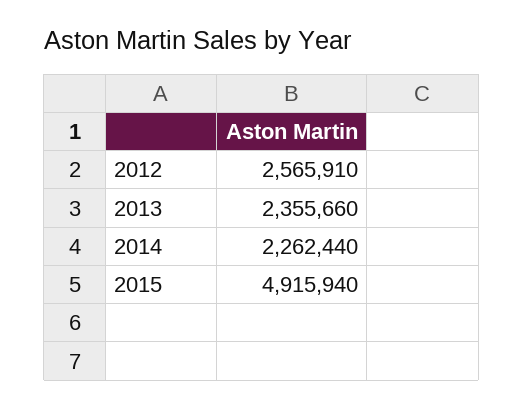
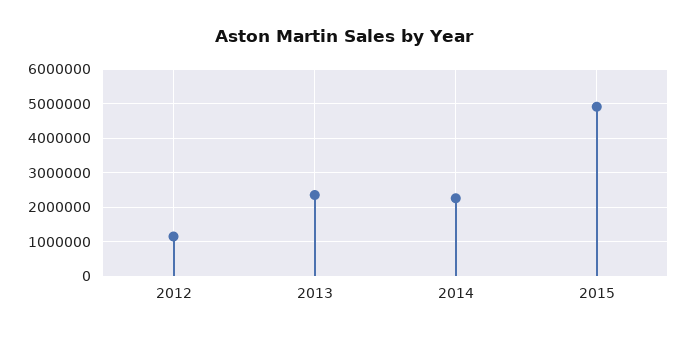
  {
-   "2012": 2565910,
+   "2012": 1200000,
    "2013": 2355660,
    "2014": 2262440,
    "2015": 4915940
  }

